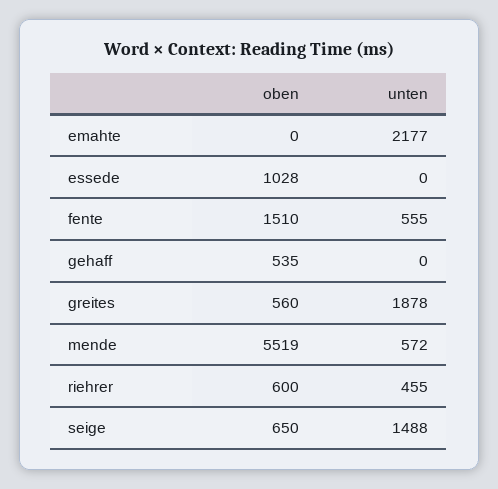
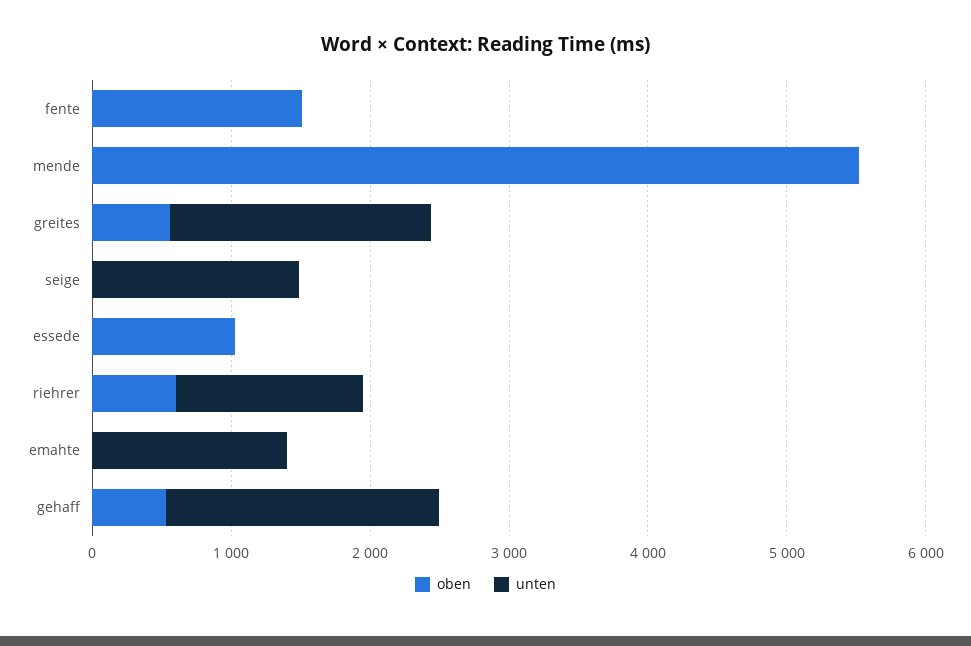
  {
    "oben": {
      "emahte": 0,
      "essede": 1028,
      "fente": 1510,
      "gehaff": 535,
      "greites": 560,
      "mende": 5519,
      "riehrer": 600,
-     "seige": 650
+     "seige": 0
    },
    "unten": {
-     "emahte": 2177,
+     "emahte": 1400,
      "essede": 0,
-     "fente": 555,
+     "fente": 0,
-     "gehaff": 0,
+     "gehaff": 2000,
      "greites": 1878,
-     "mende": 572,
+     "mende": 0,
-     "riehrer": 455,
+     "riehrer": 1400,
      "seige": 1488
    }
  }

